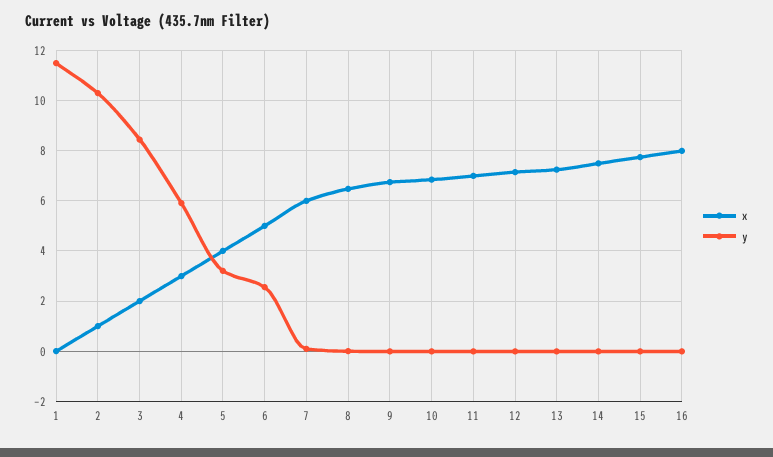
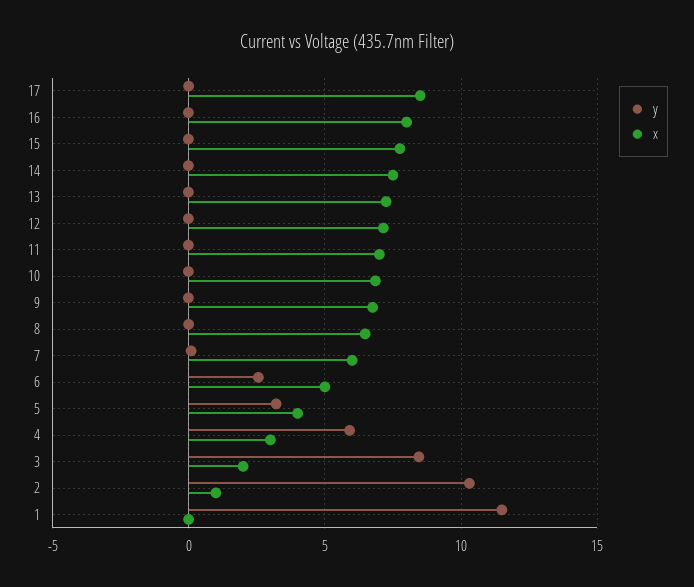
  {
    "x": {
      "1": 0,
      "2": 1,
      "3": 2,
      "4": 3,
      "5": 4,
      "6": 5,
      "7": 6,
      "8": 6.5,
      "9": 6.75,
      "10": 6.75,
      "11": 7,
      "12": 7.25,
      "13": 7.25,
      "14": 7.5,
      "15": 7.75,
-     "16": 8
+     "16": 8,
+     "17": 8.5
    },
    "y": {
      "1": 11.5,
      "2": 10.25,
      "3": 8.5,
      "4": 6,
      "5": 3.25,
      "6": 2.5,
      "7": 0,
      "8": 0,
      "9": 0,
      "10": 0,
      "11": 0,
      "12": 0,
      "13": 0,
      "14": 0,
      "15": 0,
-     "16": 0
+     "16": 0,
+     "17": 0
    }
  }

